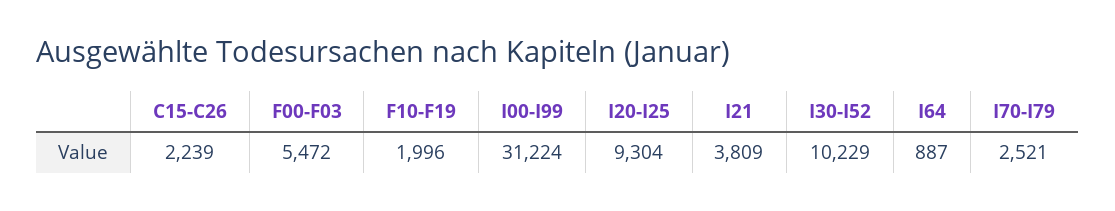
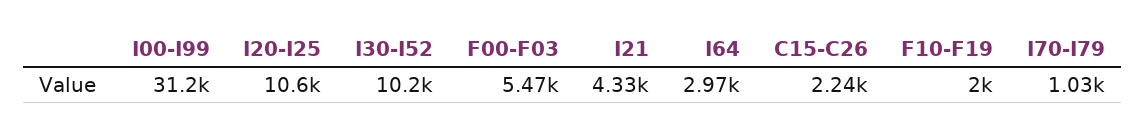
  {
    "C15-C26": 2239,
    "F00-F03": 5472,
    "F10-F19": 1996,
    "I00-I99": 31224,
-   "I20-I25": 9304,
+   "I20-I25": 10600,
-   "I21": 3809,
+   "I21": 4330,
    "I30-I52": 10229,
-   "I64": 887,
+   "I64": 2970,
-   "I70-I79": 2521
+   "I70-I79": 1030
  }

